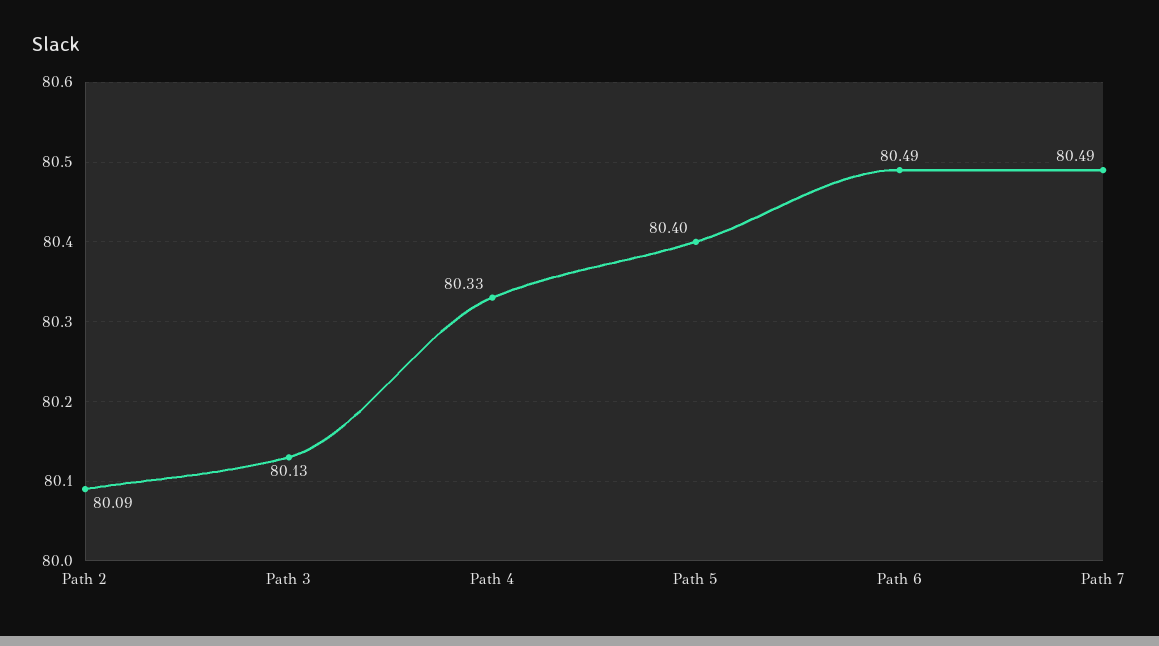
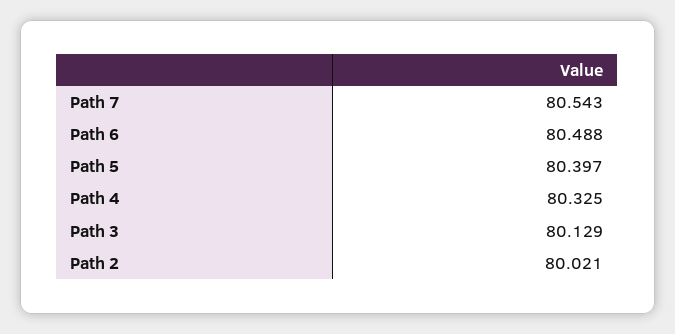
  {
-   "Path 2": 80.09,
+   "Path 2": 80.021,
    "Path 3": 80.129,
    "Path 4": 80.325,
    "Path 5": 80.397,
    "Path 6": 80.488,
-   "Path 7": 80.49
+   "Path 7": 80.543
  }

